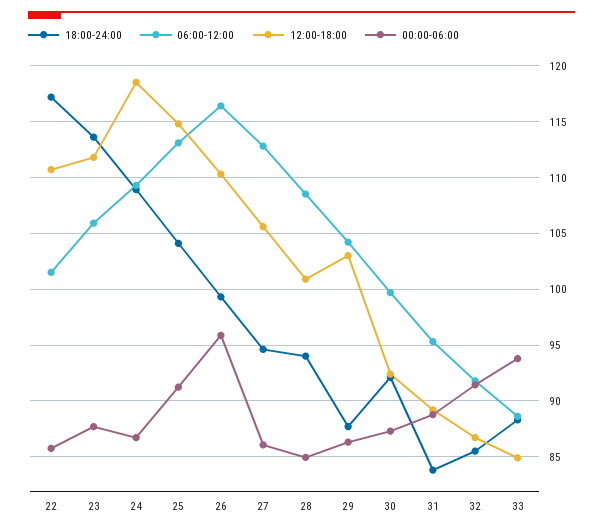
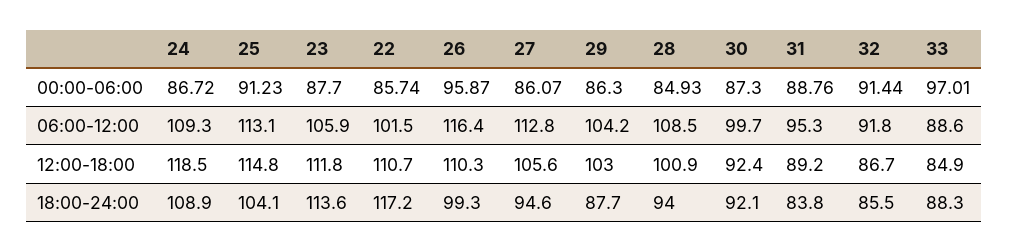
  {
    "18:00-24:00": {
      "22": 117.2,
      "23": 113.6,
      "24": 108.9,
      "25": 104.1,
      "26": 99.3,
      "27": 94.6,
      "28": 94,
      "29": 87.7,
      "30": 92.1,
      "31": 83.8,
      "32": 85.5,
      "33": 88.3
    },
    "06:00-12:00": {
      "22": 101.5,
      "23": 105.9,
      "24": 109.3,
      "25": 113.1,
      "26": 116.4,
      "27": 112.8,
      "28": 108.5,
      "29": 104.2,
      "30": 99.7,
      "31": 95.3,
      "32": 91.8,
      "33": 88.6
    },
    "12:00-18:00": {
      "22": 110.7,
      "23": 111.8,
      "24": 118.5,
      "25": 114.8,
      "26": 110.3,
      "27": 105.6,
      "28": 100.9,
      "29": 103,
      "30": 92.4,
      "31": 89.2,
      "32": 86.7,
      "33": 84.9
    },
    "00:00-06:00": {
      "22": 85.74,
      "23": 87.7,
      "24": 86.72,
      "25": 91.23,
      "26": 95.87,
      "27": 86.07,
      "28": 84.93,
      "29": 86.3,
      "30": 87.3,
      "31": 88.76,
      "32": 91.44,
-     "33": 94
+     "33": 97.01
    }
  }

